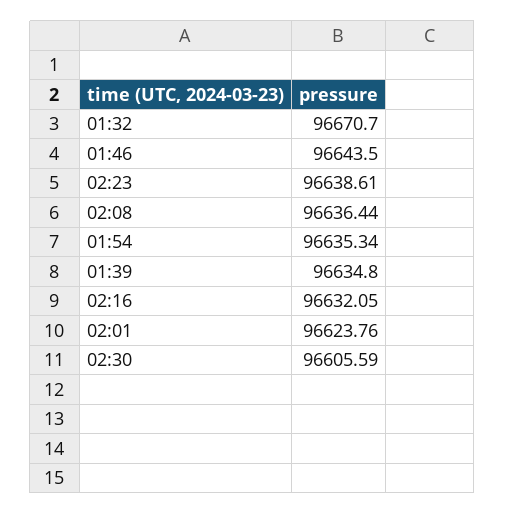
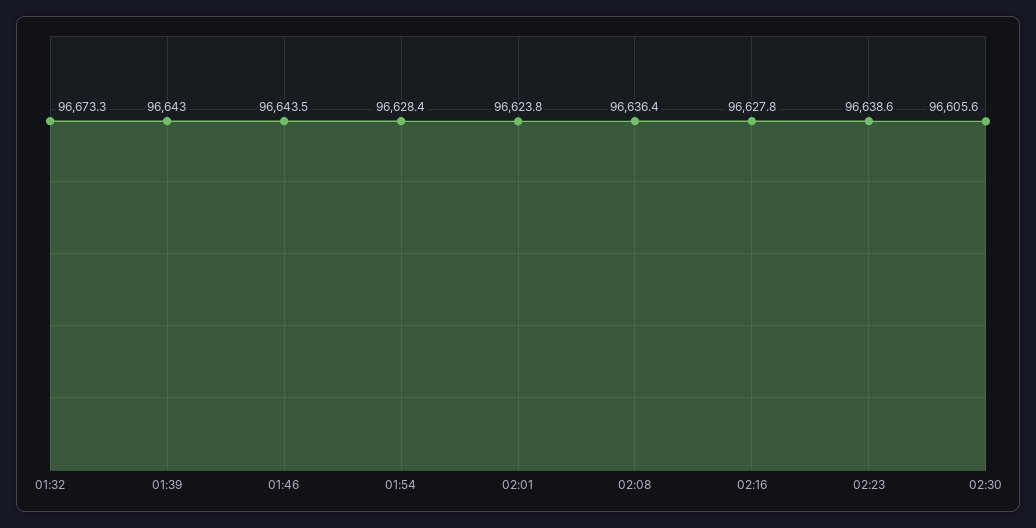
  {
-   "01:32": 96670.7,
+   "01:32": 96673.3,
    "01:46": 96643.5,
    "02:23": 96638.61,
    "02:08": 96636.44,
-   "01:54": 96635.34,
+   "01:54": 96628.4,
-   "01:39": 96634.8,
+   "01:39": 96643,
-   "02:16": 96632.05,
+   "02:16": 96627.8,
    "02:01": 96623.76,
    "02:30": 96605.59
  }

